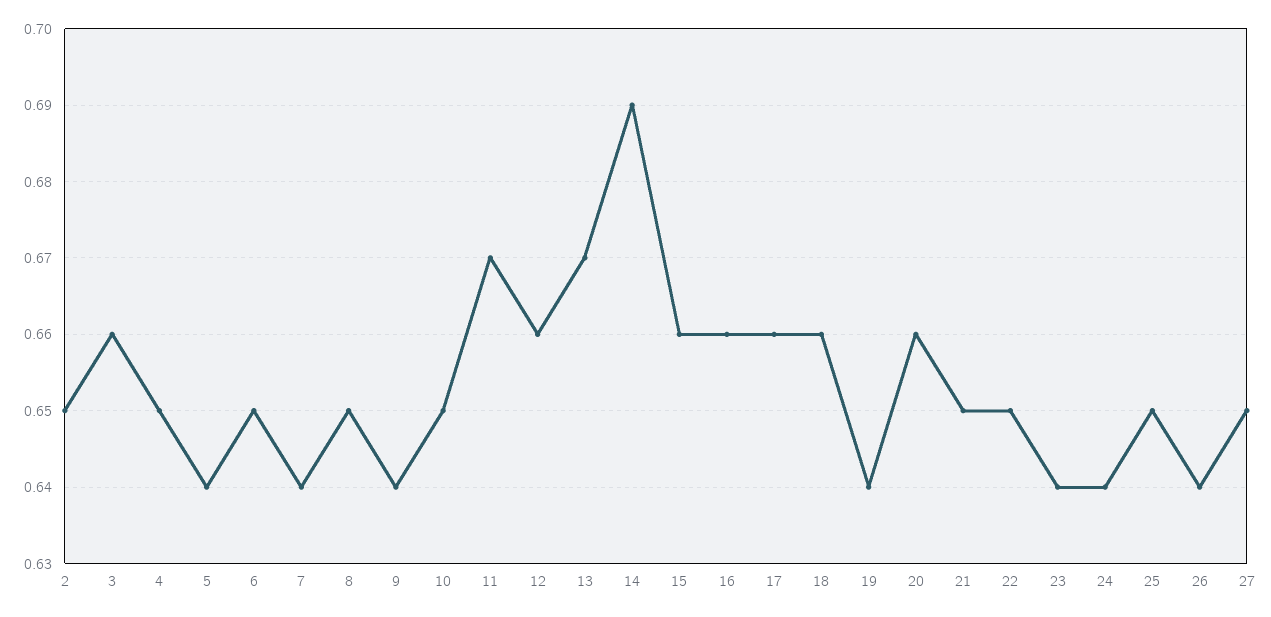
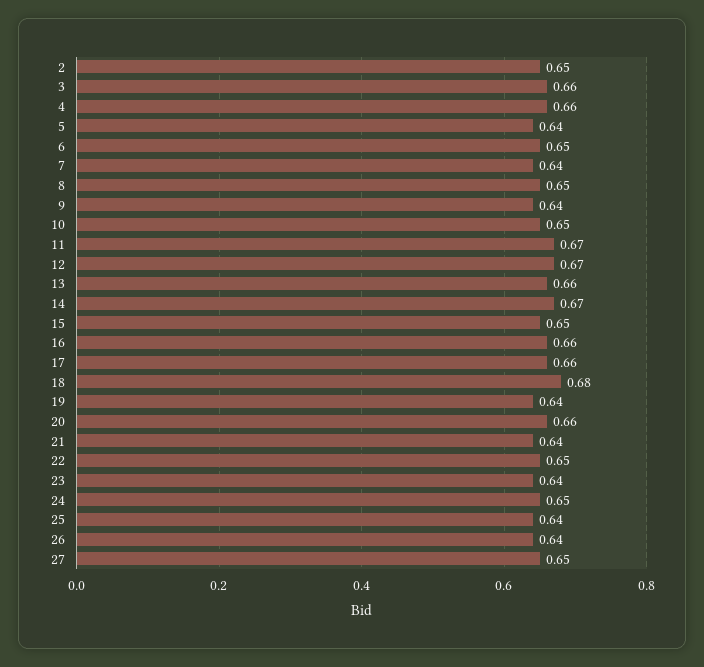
  {
    "2": 0.65,
    "3": 0.66,
-   "4": 0.65,
+   "4": 0.66,
    "5": 0.64,
    "6": 0.65,
    "7": 0.64,
    "8": 0.65,
    "9": 0.64,
    "10": 0.65,
    "11": 0.67,
-   "12": 0.66,
+   "12": 0.67,
-   "13": 0.67,
+   "13": 0.66,
-   "14": 0.69,
+   "14": 0.67,
-   "15": 0.66,
+   "15": 0.65,
    "16": 0.66,
    "17": 0.66,
-   "18": 0.66,
+   "18": 0.68,
    "19": 0.64,
    "20": 0.66,
-   "21": 0.65,
+   "21": 0.64,
    "22": 0.65,
    "23": 0.64,
-   "24": 0.64,
+   "24": 0.65,
-   "25": 0.65,
+   "25": 0.64,
    "26": 0.64,
    "27": 0.65
  }

